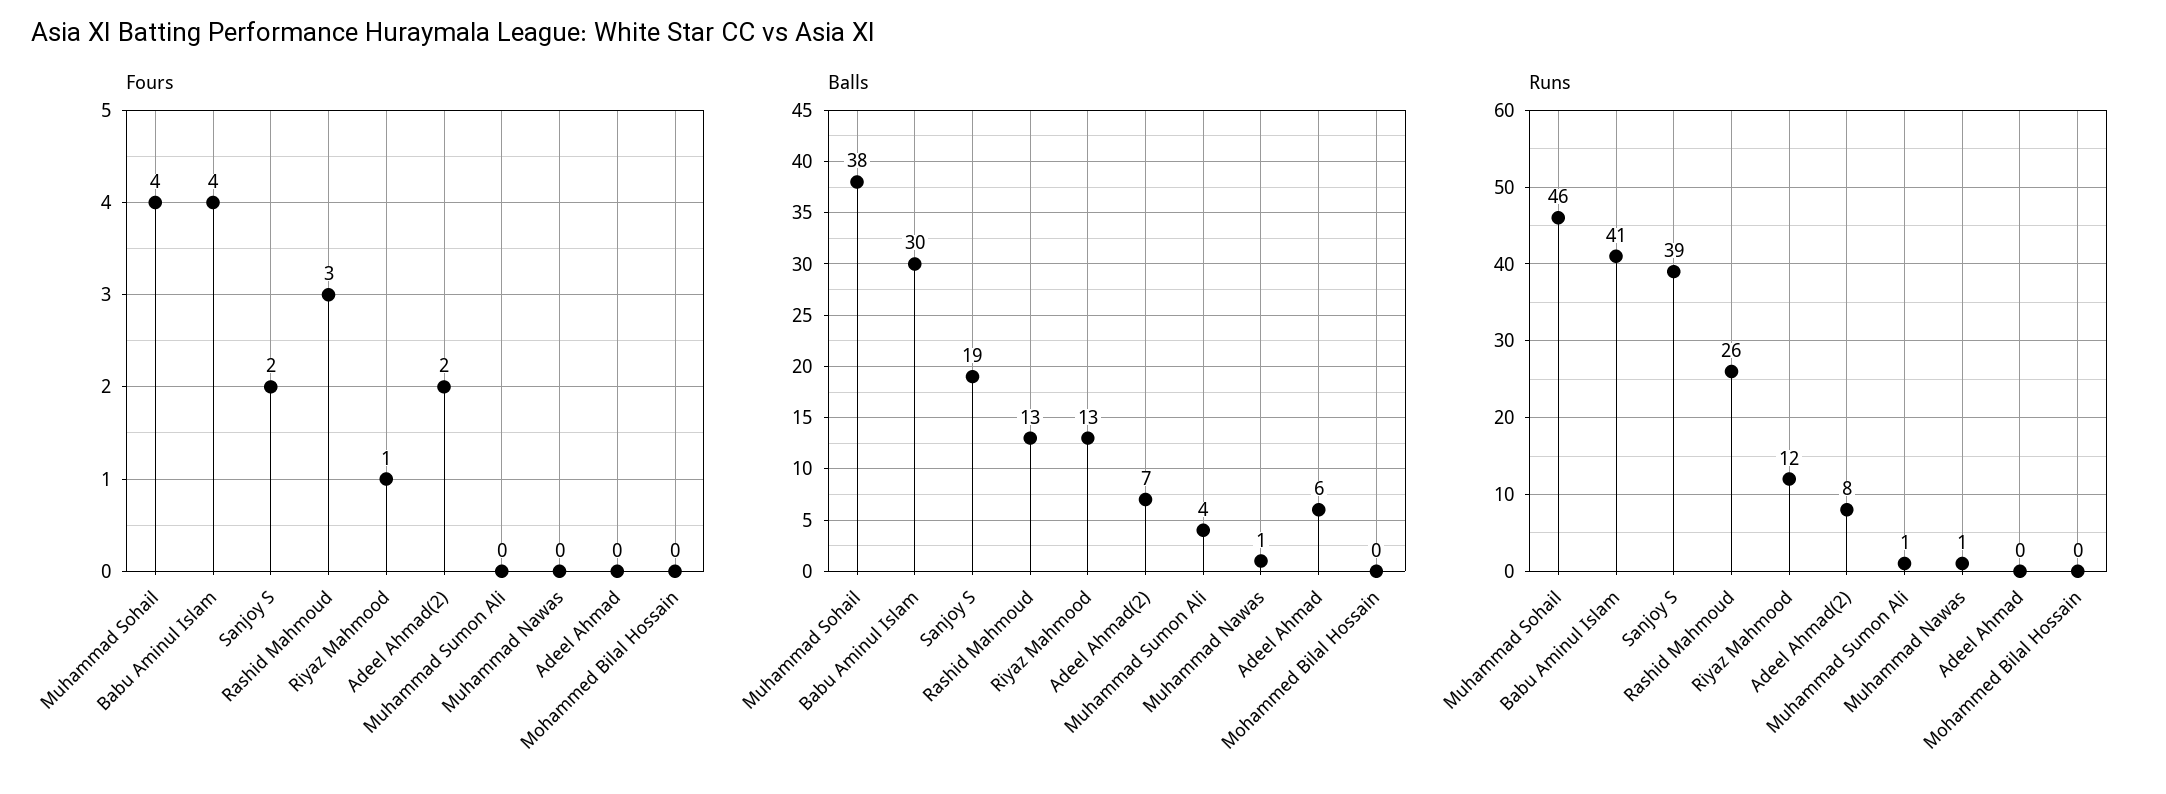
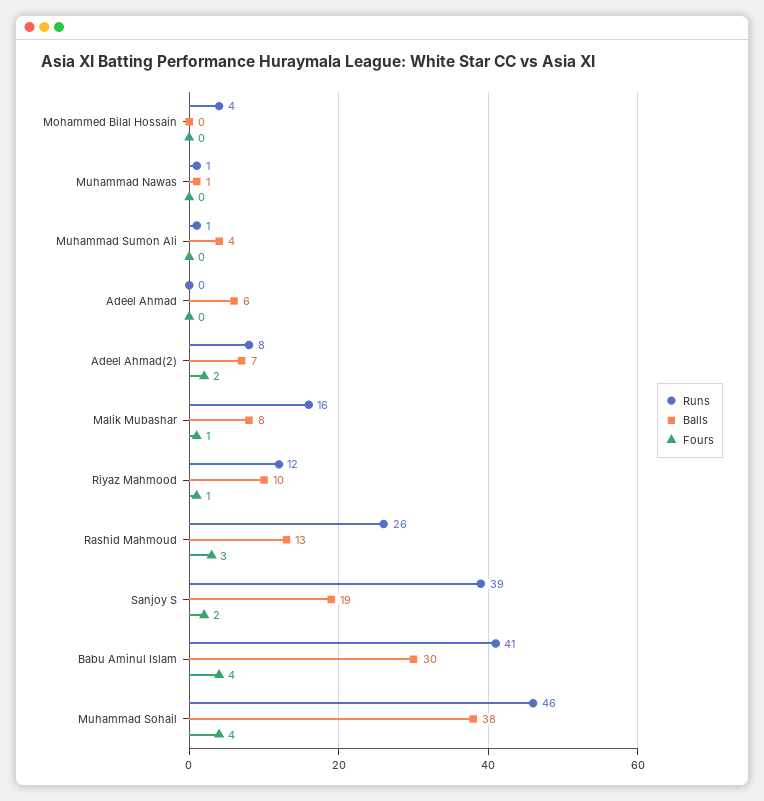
  {
    "Fours": {
      "Muhammad Sohail": 4,
      "Babu Aminul Islam": 4,
      "Sanjoy S": 2,
      "Rashid Mahmoud": 3,
      "Riyaz Mahmood": 1,
      "Adeel Ahmad(2)": 2,
      "Muhammad Sumon Ali": 0,
      "Muhammad Nawas": 0,
      "Adeel Ahmad": 0,
-     "Mohammed Bilal Hossain": 0
+     "Mohammed Bilal Hossain": 0,
+     "Malik Mubashar": 1
    },
    "Balls": {
      "Muhammad Sohail": 38,
      "Babu Aminul Islam": 30,
      "Sanjoy S": 19,
      "Rashid Mahmoud": 13,
-     "Riyaz Mahmood": 13,
+     "Riyaz Mahmood": 10,
      "Adeel Ahmad(2)": 7,
      "Muhammad Sumon Ali": 4,
      "Muhammad Nawas": 1,
      "Adeel Ahmad": 6,
-     "Mohammed Bilal Hossain": 0
+     "Mohammed Bilal Hossain": 0,
+     "Malik Mubashar": 8
    },
    "Runs": {
      "Muhammad Sohail": 46,
      "Babu Aminul Islam": 41,
      "Sanjoy S": 39,
      "Rashid Mahmoud": 26,
      "Riyaz Mahmood": 12,
      "Adeel Ahmad(2)": 8,
      "Muhammad Sumon Ali": 1,
      "Muhammad Nawas": 1,
      "Adeel Ahmad": 0,
-     "Mohammed Bilal Hossain": 0
+     "Mohammed Bilal Hossain": 4,
+     "Malik Mubashar": 16
    }
  }

